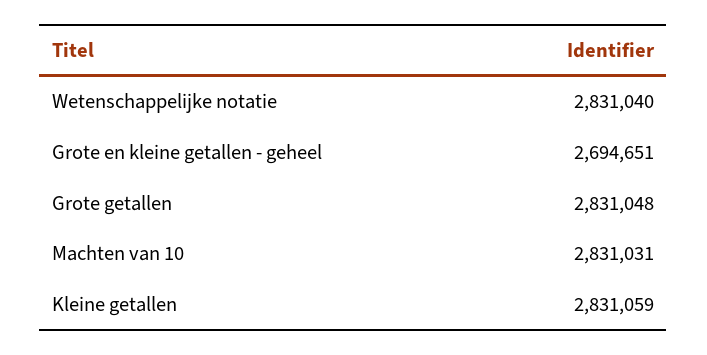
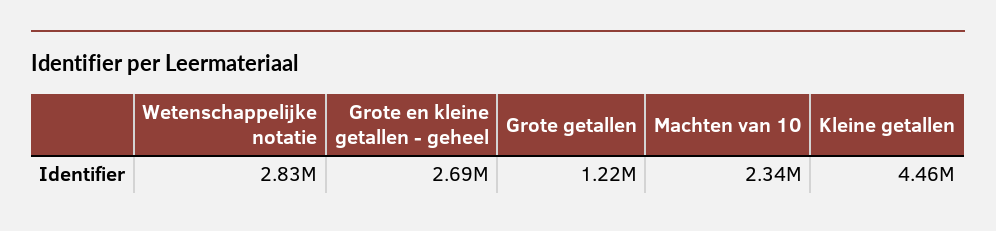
  {
    "Wetenschappelijke notatie": 2831040,
    "Grote en kleine getallen - geheel": 2694651,
-   "Grote getallen": 2831048,
+   "Grote getallen": 1220000,
-   "Machten van 10": 2831031,
+   "Machten van 10": 2340000,
-   "Kleine getallen": 2831059
+   "Kleine getallen": 4460000
  }

